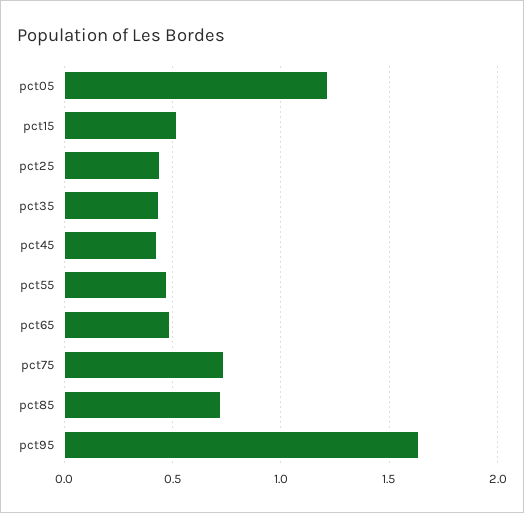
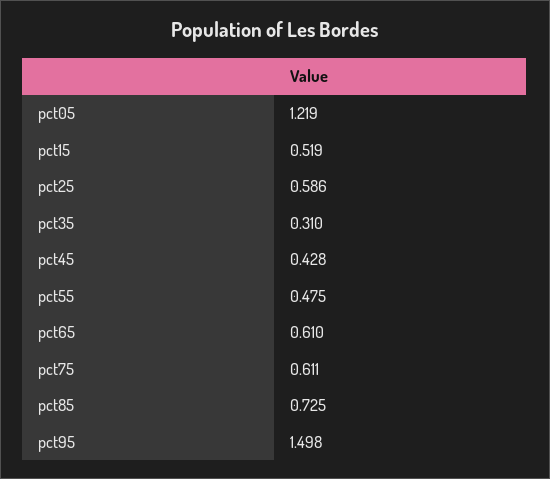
  {
    "pct05": 1.219,
    "pct15": 0.519,
-   "pct25": 0.45,
+   "pct25": 0.586,
-   "pct35": 0.45,
+   "pct35": 0.31,
    "pct45": 0.428,
    "pct55": 0.475,
-   "pct65": 0.5,
+   "pct65": 0.61,
-   "pct75": 0.75,
+   "pct75": 0.611,
    "pct85": 0.725,
-   "pct95": 1.65
+   "pct95": 1.498
  }

